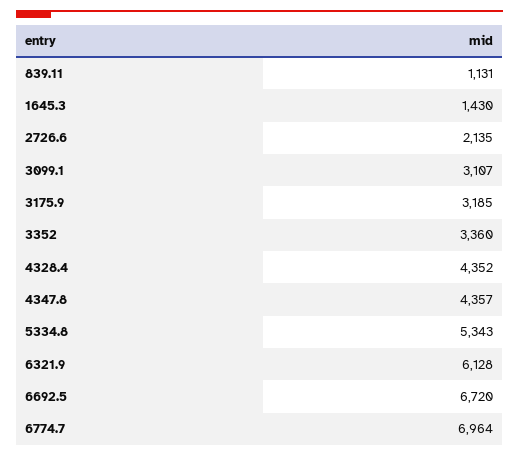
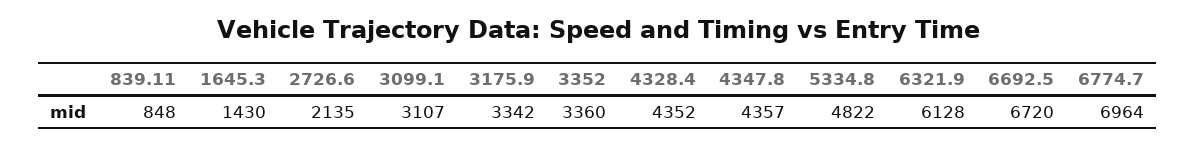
  {
-   "839.11": 1131,
+   "839.11": 848,
    "1645.3": 1430,
    "2726.6": 2135,
    "3099.1": 3107,
-   "3175.9": 3185,
+   "3175.9": 3342,
    "3352": 3360,
    "4328.4": 4352,
    "4347.8": 4357,
-   "5334.8": 5343,
+   "5334.8": 4822,
    "6321.9": 6128,
    "6692.5": 6720,
    "6774.7": 6964
  }

